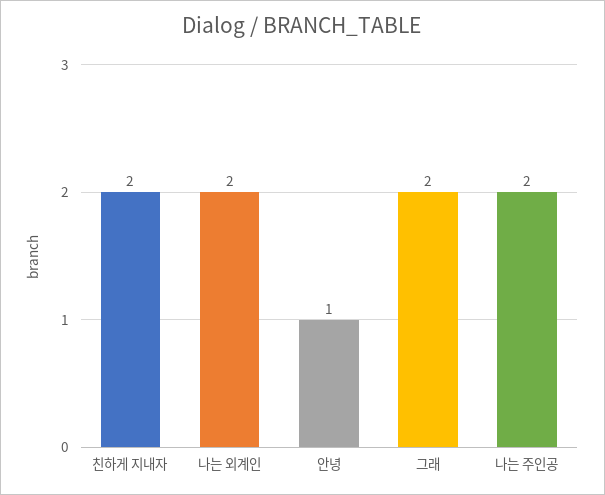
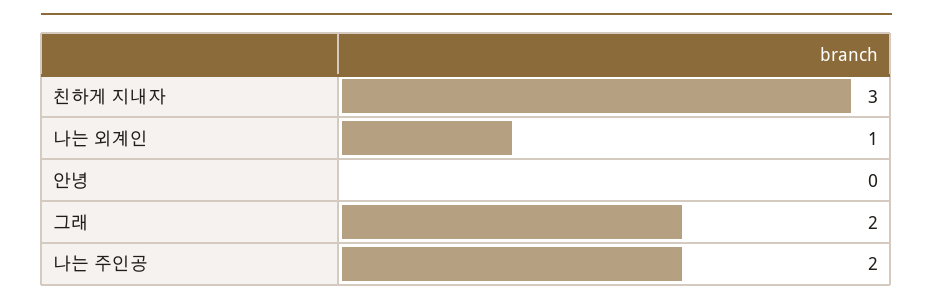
  {
-   "친하게 지내자": 2,
+   "친하게 지내자": 3,
-   "나는 외계인": 2,
+   "나는 외계인": 1,
-   "안녕": 1,
+   "안녕": 0,
    "그래": 2,
    "나는 주인공": 2
  }

